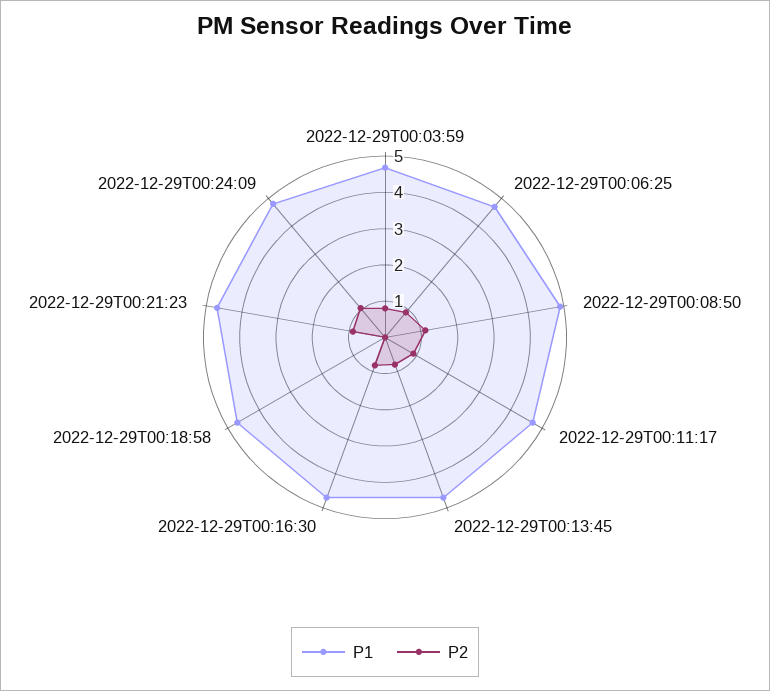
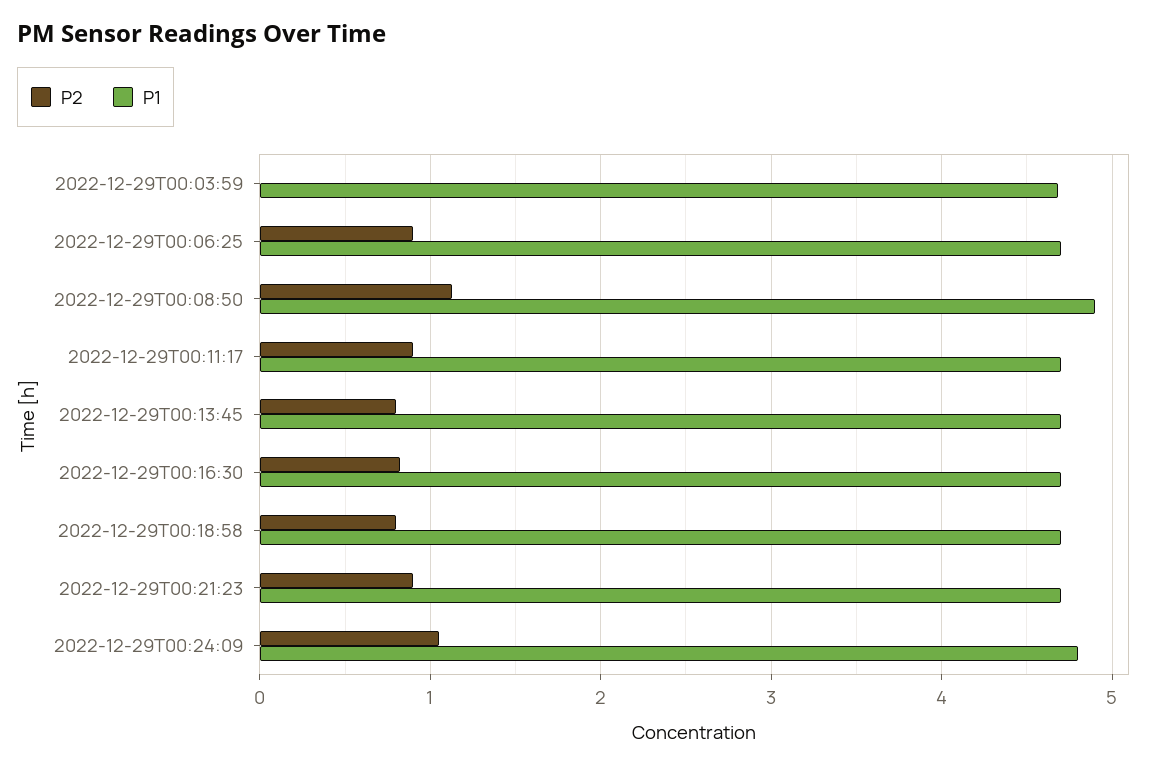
  {
    "P1": {
      "2022-12-29T00:03:59": 4.7,
      "2022-12-29T00:06:25": 4.7,
      "2022-12-29T00:08:50": 4.9,
      "2022-12-29T00:11:17": 4.7,
      "2022-12-29T00:13:45": 4.7,
      "2022-12-29T00:16:30": 4.7,
      "2022-12-29T00:18:58": 4.7,
      "2022-12-29T00:21:23": 4.7,
      "2022-12-29T00:24:09": 4.8
    },
    "P2": {
-     "2022-12-29T00:03:59": 0.75,
+     "2022-12-29T00:03:59": 0,
      "2022-12-29T00:06:25": 0.9,
      "2022-12-29T00:08:50": 1.1,
      "2022-12-29T00:11:17": 0.9,
      "2022-12-29T00:13:45": 0.8,
      "2022-12-29T00:16:30": 0.8,
-     "2022-12-29T00:18:58": 0,
+     "2022-12-29T00:18:58": 0.8,
      "2022-12-29T00:21:23": 0.9,
      "2022-12-29T00:24:09": 1.1
    }
  }

